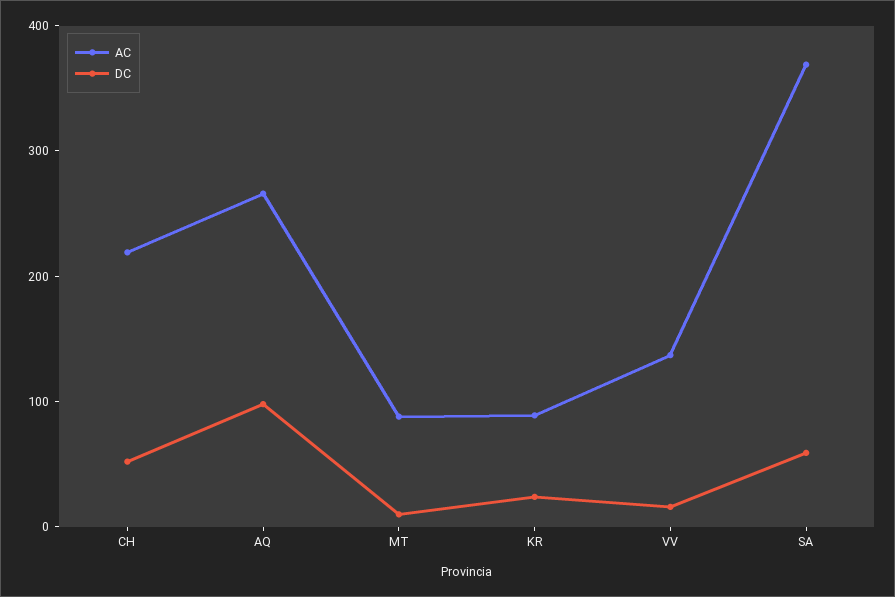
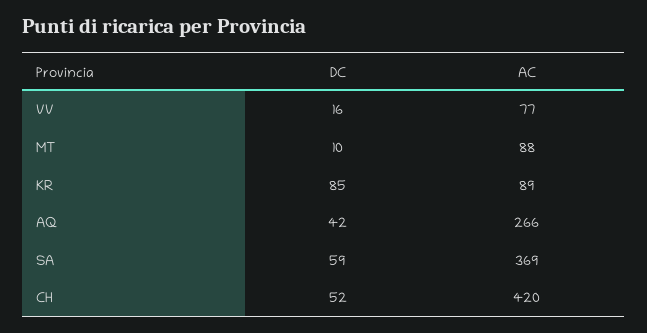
  {
    "AC": {
-     "CH": 220,
+     "CH": 420,
      "AQ": 266,
      "MT": 88,
      "KR": 89,
-     "VV": 140,
+     "VV": 77,
      "SA": 369
    },
    "DC": {
      "CH": 52,
-     "AQ": 100,
+     "AQ": 42,
      "MT": 10,
-     "KR": 20,
+     "KR": 85,
      "VV": 16,
      "SA": 59
    }
  }

